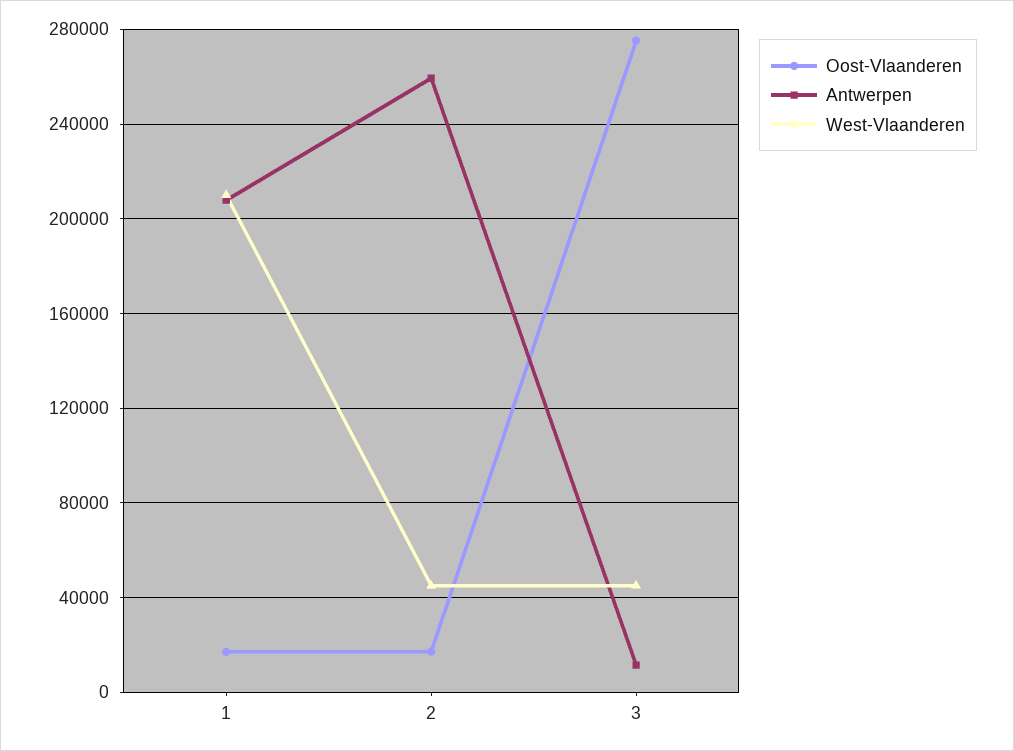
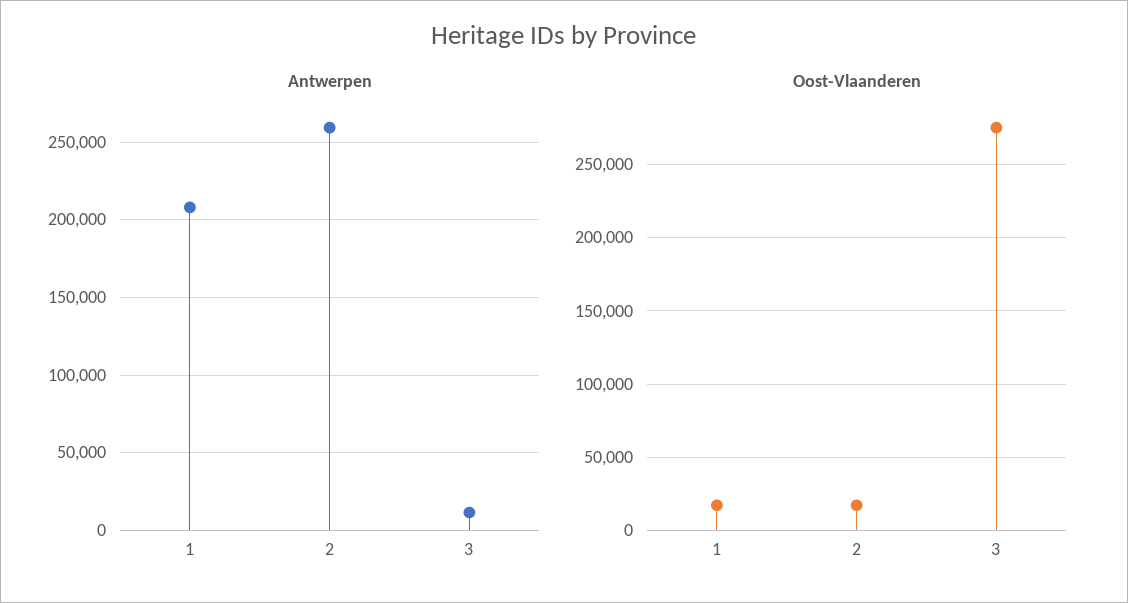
  {
    "Oost-Vlaanderen": {
      "1": 15000,
      "2": 15000,
      "3": 275000
    },
    "Antwerpen": {
      "1": 210000,
      "2": 260000,
      "3": 10000
-   },
+   }
-   "West-Vlaanderen": {
-     "1": 210000,
-     "2": 45000,
-     "3": 45000
-   }
  }

